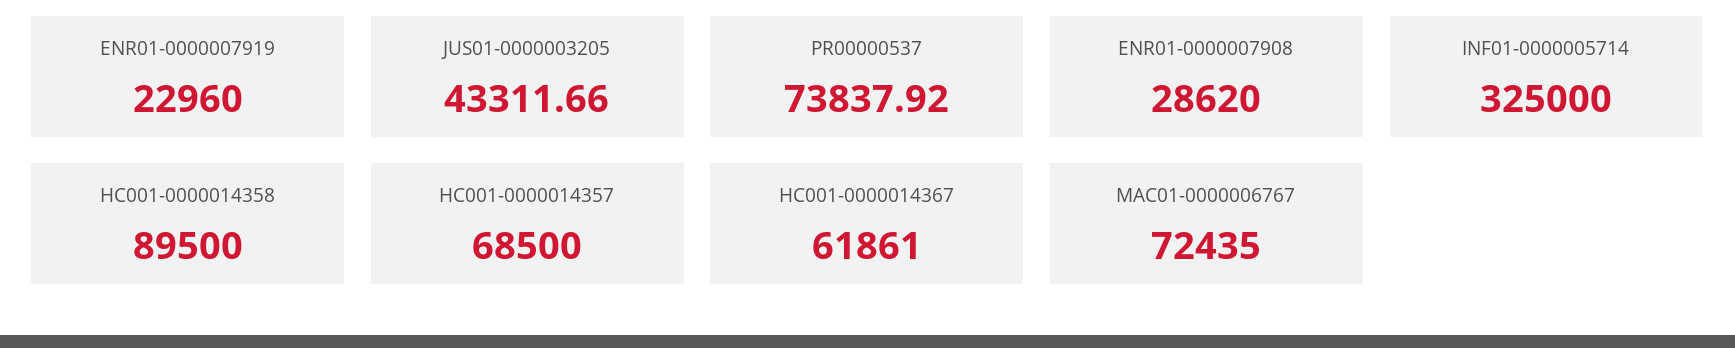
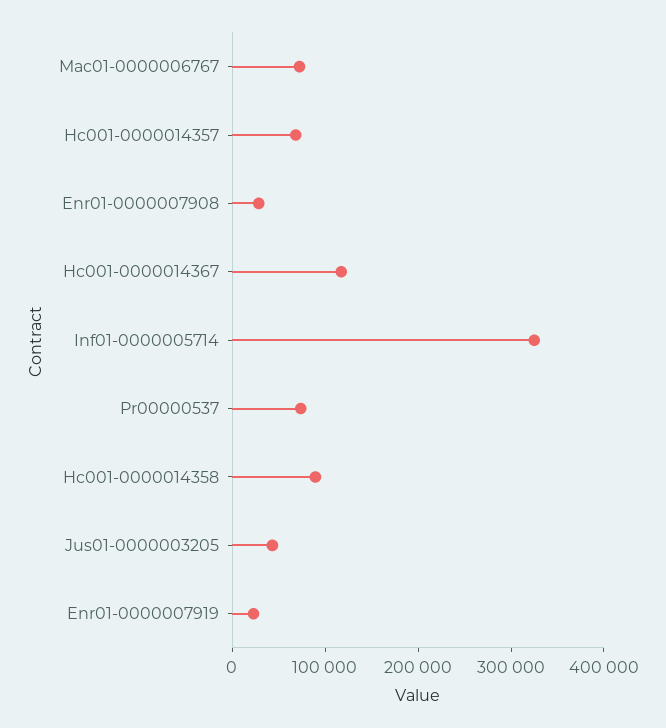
  {
    "ENR01-0000007919": 22960,
    "JUS01-0000003205": 43311.66,
    "PR00000537": 73837.92,
    "ENR01-0000007908": 28620,
    "INF01-0000005714": 325000,
    "HC001-0000014358": 89500,
    "HC001-0000014357": 68500,
-   "HC001-0000014367": 61861,
+   "HC001-0000014367": 120000,
    "MAC01-0000006767": 72435
  }

